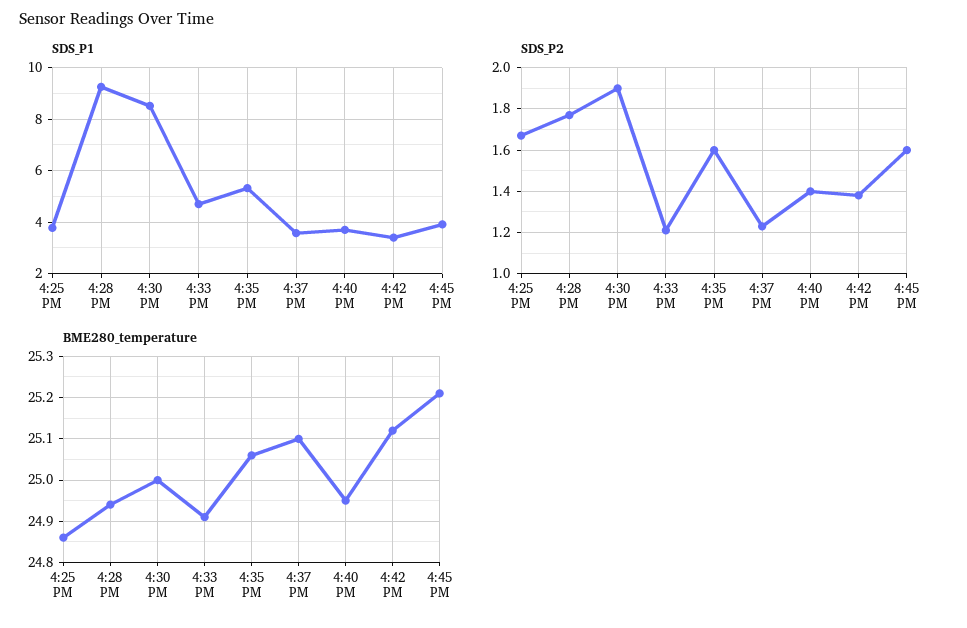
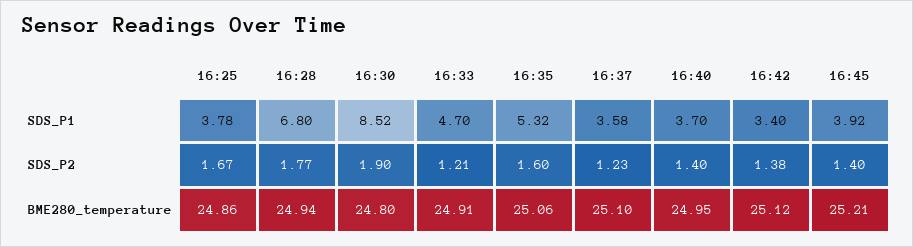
  {
    "SDS_P1": {
      "4:25 PM": 3.78,
-     "4:28 PM": 9.25,
+     "4:28 PM": 6.8,
      "4:30 PM": 8.52,
      "4:33 PM": 4.7,
      "4:35 PM": 5.32,
      "4:37 PM": 3.58,
      "4:40 PM": 3.7,
      "4:42 PM": 3.4,
      "4:45 PM": 3.92
    },
    "SDS_P2": {
      "4:25 PM": 1.67,
      "4:28 PM": 1.77,
      "4:30 PM": 1.9,
      "4:33 PM": 1.21,
      "4:35 PM": 1.6,
      "4:37 PM": 1.23,
      "4:40 PM": 1.4,
      "4:42 PM": 1.38,
-     "4:45 PM": 1.6
+     "4:45 PM": 1.4
    },
    "BME280_temperature": {
      "4:25 PM": 24.86,
      "4:28 PM": 24.94,
-     "4:30 PM": 25,
+     "4:30 PM": 24.8,
      "4:33 PM": 24.91,
      "4:35 PM": 25.06,
      "4:37 PM": 25.1,
      "4:40 PM": 24.95,
      "4:42 PM": 25.12,
      "4:45 PM": 25.21
    }
  }

